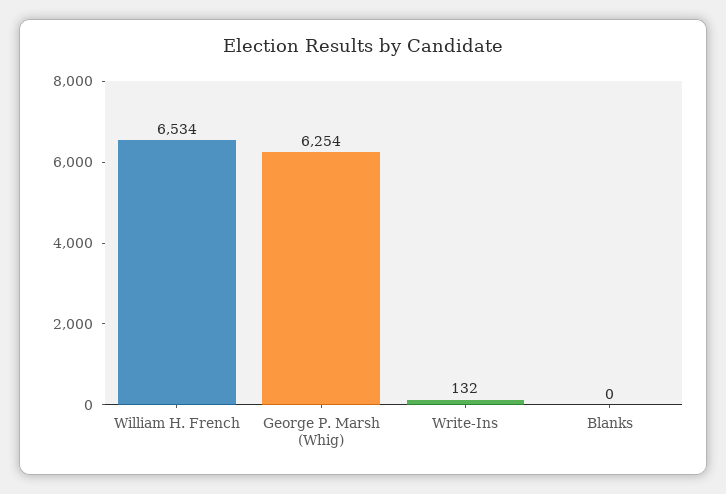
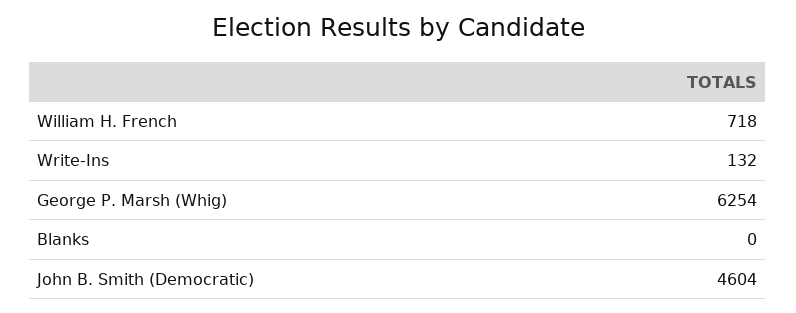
  {
-   "William H. French": 6534,
+   "William H. French": 718,
    "George P. Marsh (Whig)": 6254,
    "Write-Ins": 132,
-   "Blanks": 0
+   "Blanks": 0,
+   "John B. Smith (Democratic)": 4604
  }

